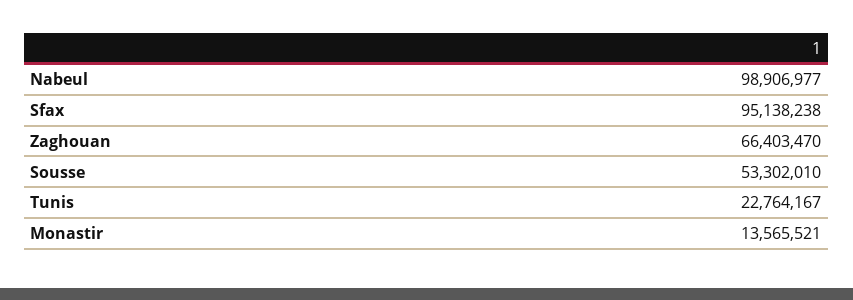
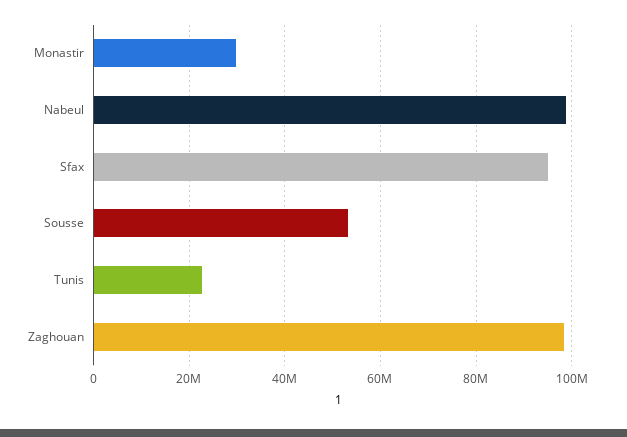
  {
    "Nabeul": 98906977,
    "Sfax": 95138238,
-   "Zaghouan": 66403470,
+   "Zaghouan": 98000000,
    "Sousse": 53302010,
    "Tunis": 22764167,
-   "Monastir": 13565521
+   "Monastir": 30000000
  }

